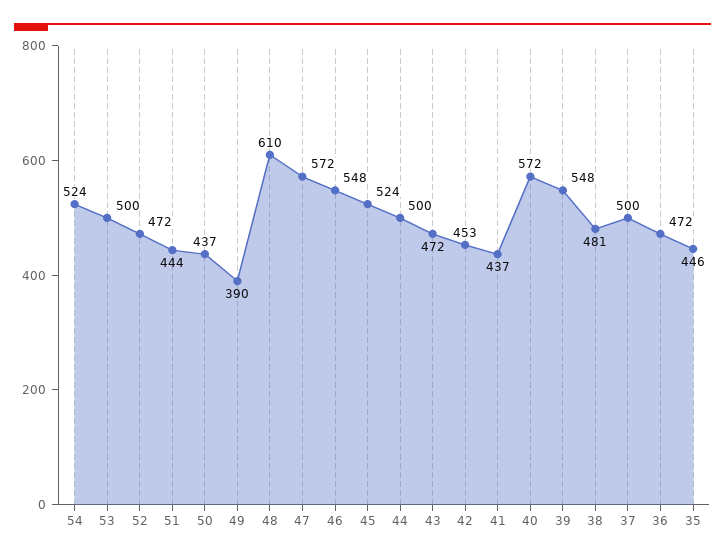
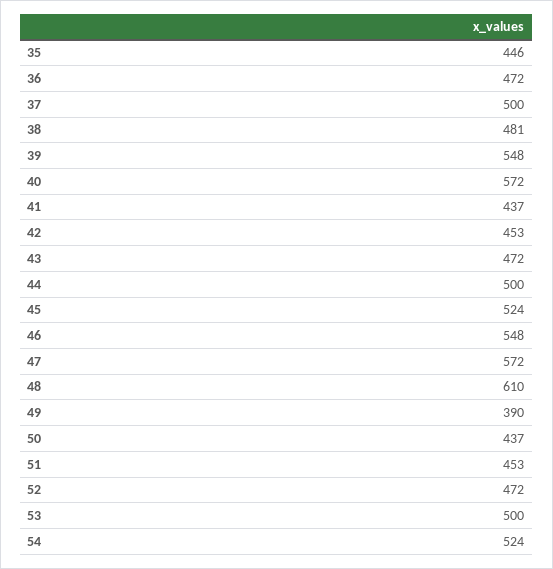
  {
    "54": 524,
    "53": 500,
    "52": 472,
-   "51": 444,
+   "51": 453,
    "50": 437,
    "49": 390,
    "48": 610,
    "47": 572,
    "46": 548,
    "45": 524,
    "44": 500,
    "43": 472,
    "42": 453,
    "41": 437,
    "40": 572,
    "39": 548,
    "38": 481,
    "37": 500,
    "36": 472,
    "35": 446
  }

